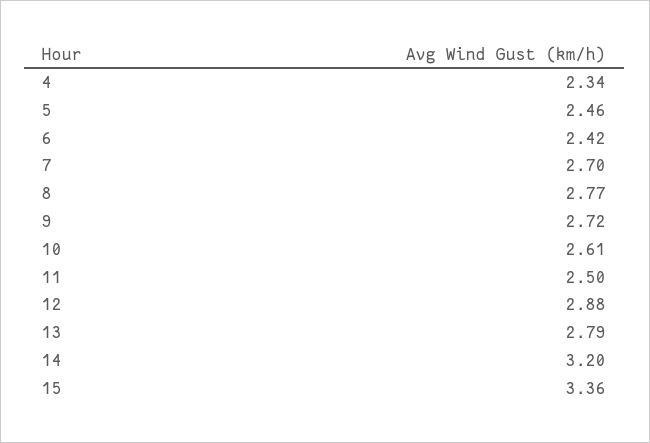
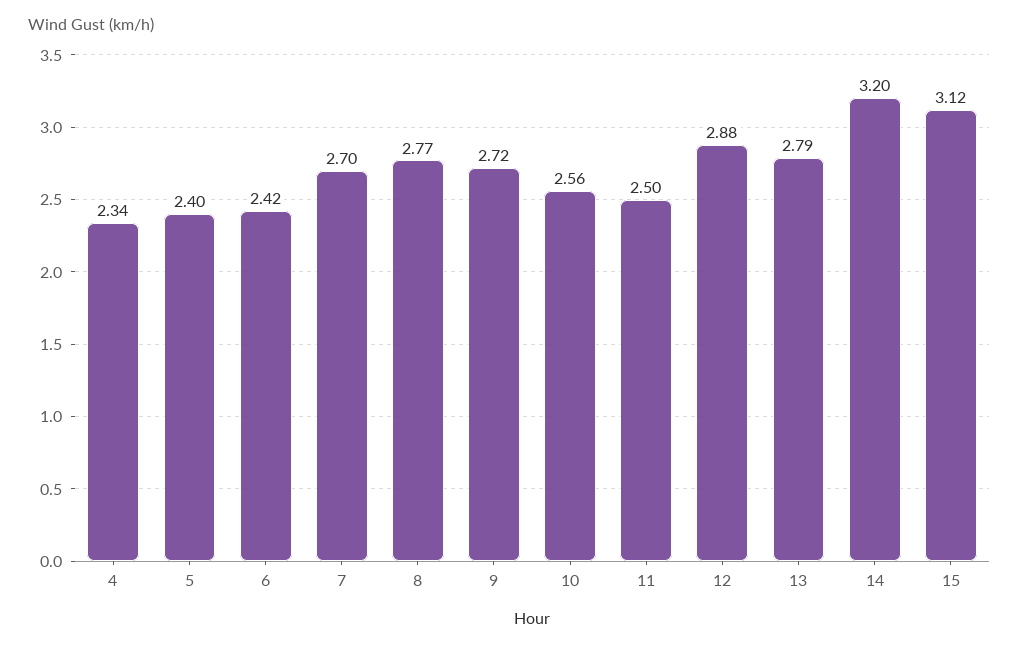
  {
    "4": 2.34,
-   "5": 2.46,
+   "5": 2.4,
    "6": 2.42,
    "7": 2.7,
    "8": 2.77,
    "9": 2.72,
-   "10": 2.61,
+   "10": 2.56,
    "11": 2.5,
    "12": 2.88,
    "13": 2.79,
    "14": 3.2,
-   "15": 3.36
+   "15": 3.12
  }

